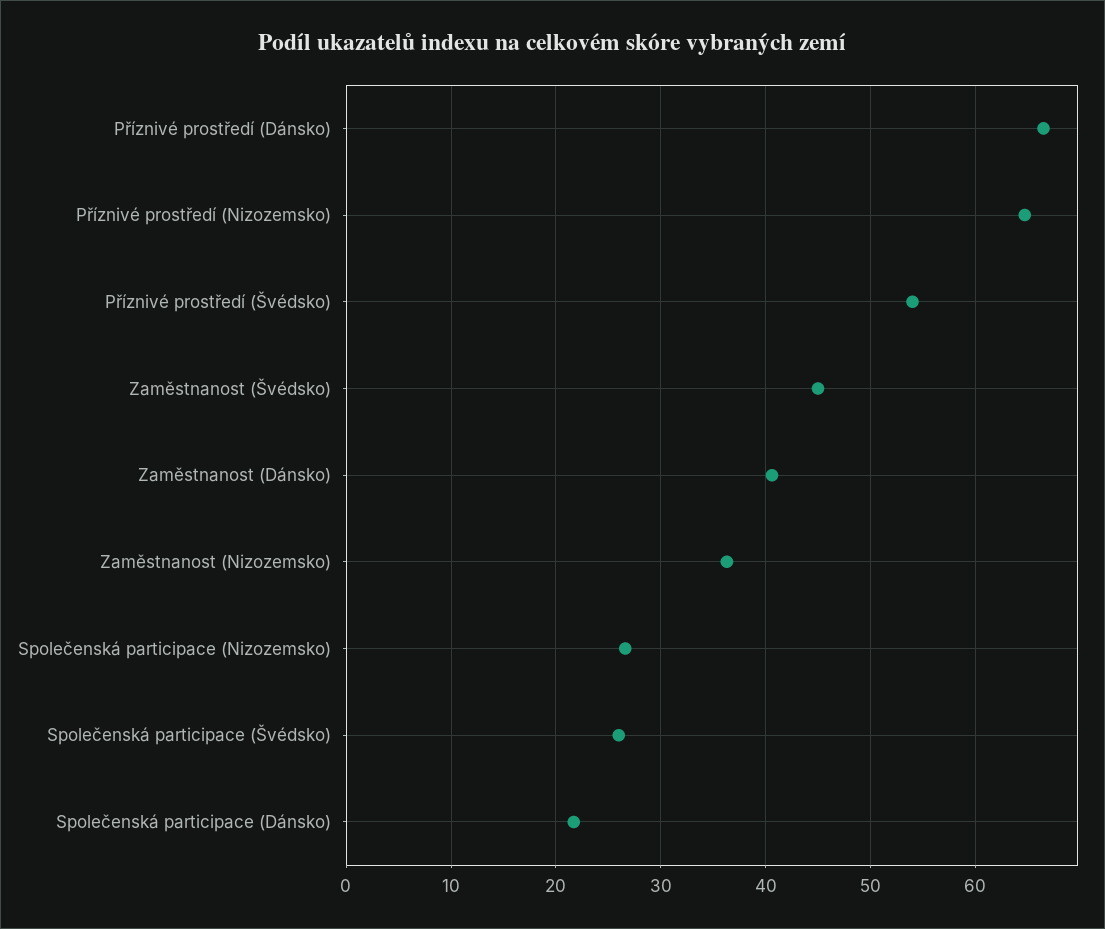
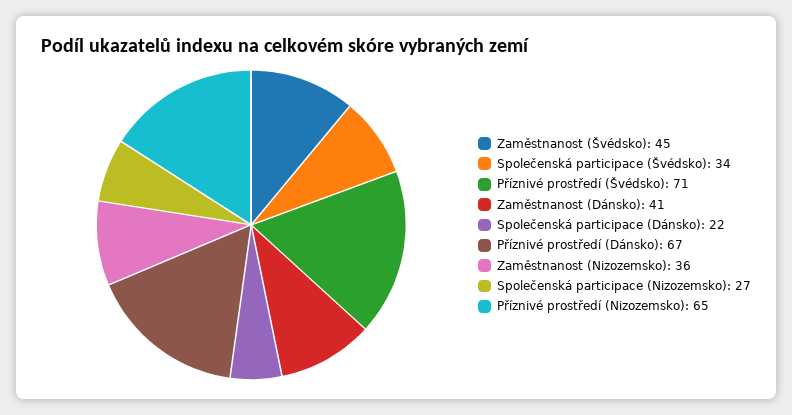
  {
    "Příznivé prostředí (Dánsko)": 67,
    "Příznivé prostředí (Nizozemsko)": 65,
-   "Příznivé prostředí (Švédsko)": 54,
+   "Příznivé prostředí (Švédsko)": 71,
    "Zaměstnanost (Švédsko)": 45,
    "Zaměstnanost (Dánsko)": 41,
    "Zaměstnanost (Nizozemsko)": 36,
    "Společenská participace (Nizozemsko)": 27,
-   "Společenská participace (Švédsko)": 26,
+   "Společenská participace (Švédsko)": 34,
    "Společenská participace (Dánsko)": 22
  }

